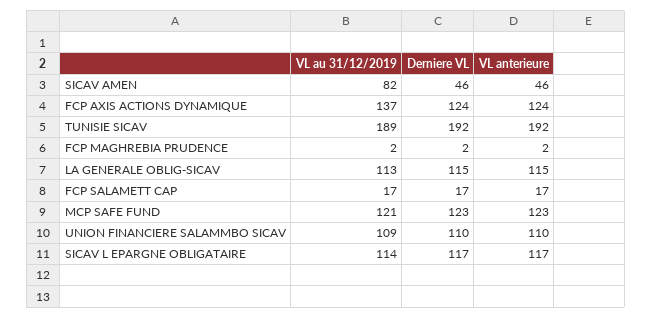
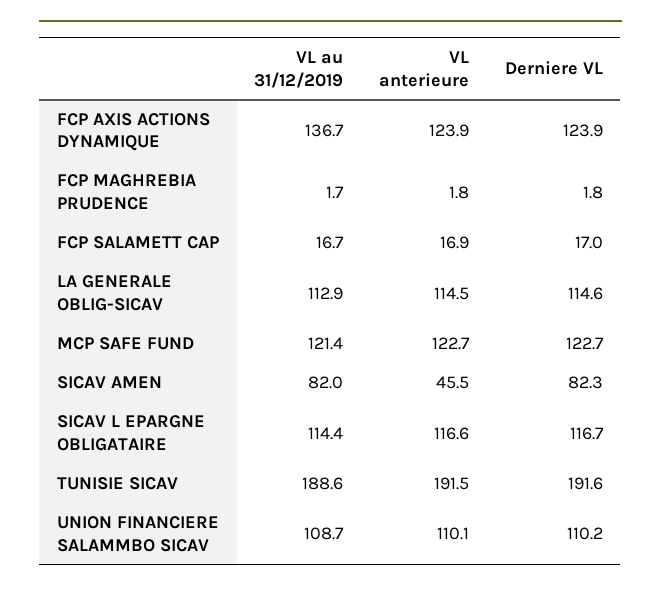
  {
    "VL au 31/12/2019": {
      "SICAV AMEN": 82,
      "FCP AXIS ACTIONS DYNAMIQUE": 136.7,
      "TUNISIE SICAV": 188.6,
      "FCP MAGHREBIA PRUDENCE": 1.7,
      "LA GENERALE OBLIG-SICAV": 112.9,
      "FCP SALAMETT CAP": 16.7,
      "MCP SAFE FUND": 121.4,
      "UNION FINANCIERE SALAMMBO SICAV": 108.7,
      "SICAV L EPARGNE OBLIGATAIRE": 114.4
    },
    "Derniere VL": {
-     "SICAV AMEN": 46,
+     "SICAV AMEN": 82.3,
      "FCP AXIS ACTIONS DYNAMIQUE": 123.9,
      "TUNISIE SICAV": 191.6,
      "FCP MAGHREBIA PRUDENCE": 1.8,
      "LA GENERALE OBLIG-SICAV": 114.6,
      "FCP SALAMETT CAP": 17,
      "MCP SAFE FUND": 122.7,
      "UNION FINANCIERE SALAMMBO SICAV": 110.2,
      "SICAV L EPARGNE OBLIGATAIRE": 116.7
    },
    "VL anterieure": {
      "SICAV AMEN": 45.5,
      "FCP AXIS ACTIONS DYNAMIQUE": 123.9,
      "TUNISIE SICAV": 191.5,
      "FCP MAGHREBIA PRUDENCE": 1.8,
      "LA GENERALE OBLIG-SICAV": 114.5,
      "FCP SALAMETT CAP": 16.9,
      "MCP SAFE FUND": 122.7,
      "UNION FINANCIERE SALAMMBO SICAV": 110.1,
      "SICAV L EPARGNE OBLIGATAIRE": 116.6
    }
  }

